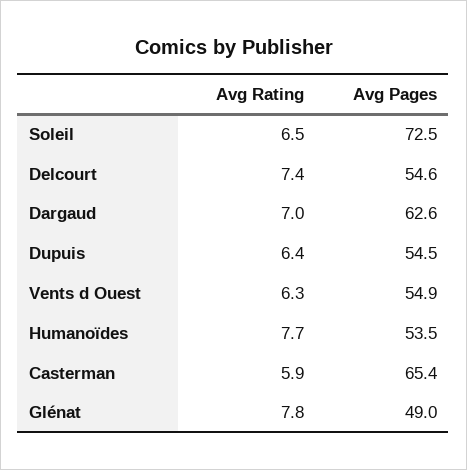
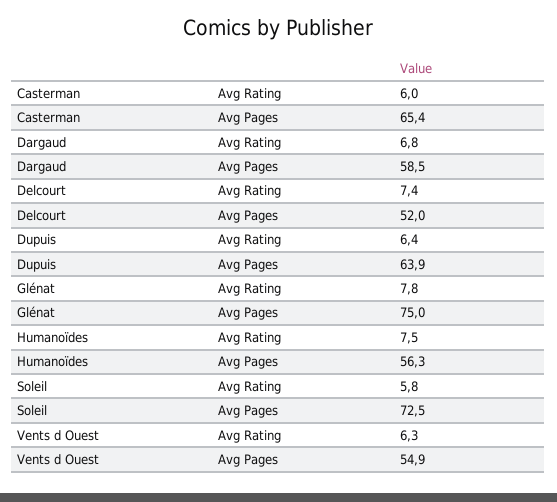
  {
    "Avg Rating": {
-     "Soleil": 6.5,
+     "Soleil": 5.8,
      "Delcourt": 7.4,
-     "Dargaud": 7,
+     "Dargaud": 6.8,
      "Dupuis": 6.4,
      "Vents d Ouest": 6.3,
-     "Humanoïdes": 7.7,
+     "Humanoïdes": 7.5,
-     "Casterman": 5.9,
+     "Casterman": 6,
      "Glénat": 7.8
    },
    "Avg Pages": {
      "Soleil": 72.5,
-     "Delcourt": 54.6,
+     "Delcourt": 52,
-     "Dargaud": 62.6,
+     "Dargaud": 58.5,
-     "Dupuis": 54.5,
+     "Dupuis": 63.9,
      "Vents d Ouest": 54.9,
-     "Humanoïdes": 53.5,
+     "Humanoïdes": 56.3,
      "Casterman": 65.4,
-     "Glénat": 49
+     "Glénat": 75
    }
  }

